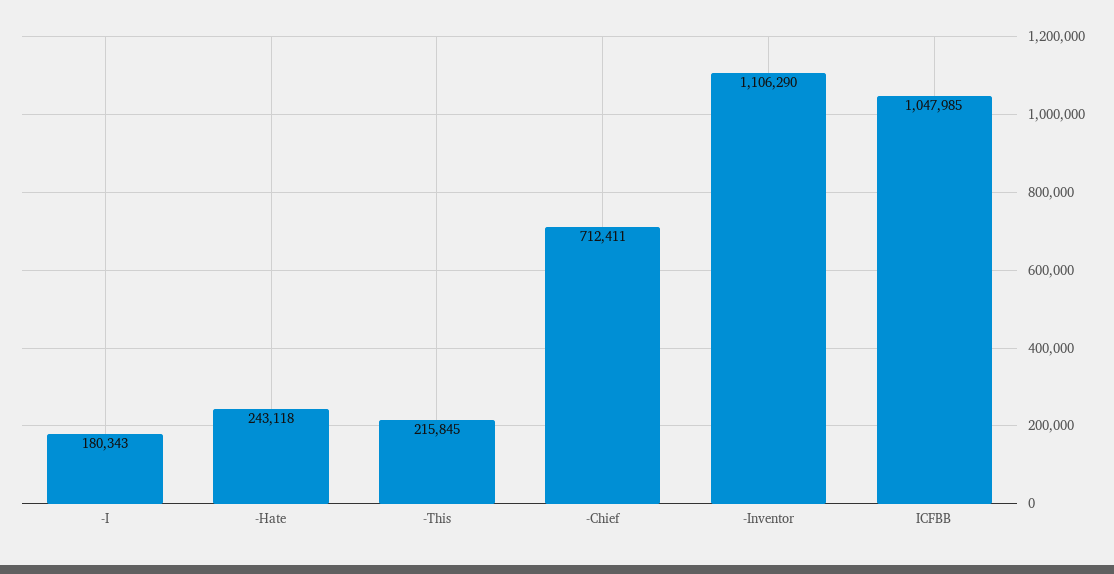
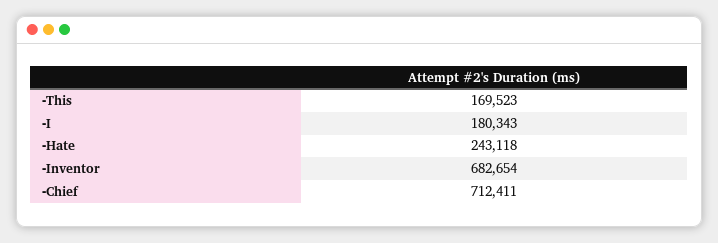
  {
    "-I": 180343,
    "-Hate": 243118,
-   "-This": 215845,
+   "-This": 169523,
    "-Chief": 712411,
-   "-Inventor": 1106290,
+   "-Inventor": 682654
-   "ICFBB": 1047985
  }

